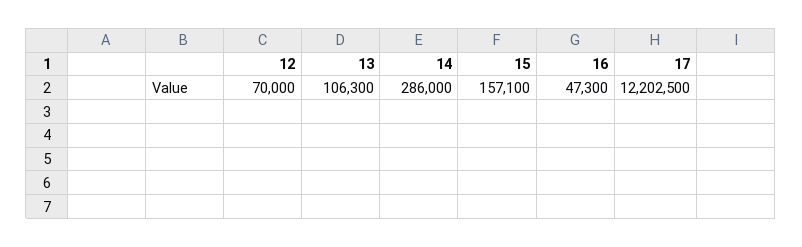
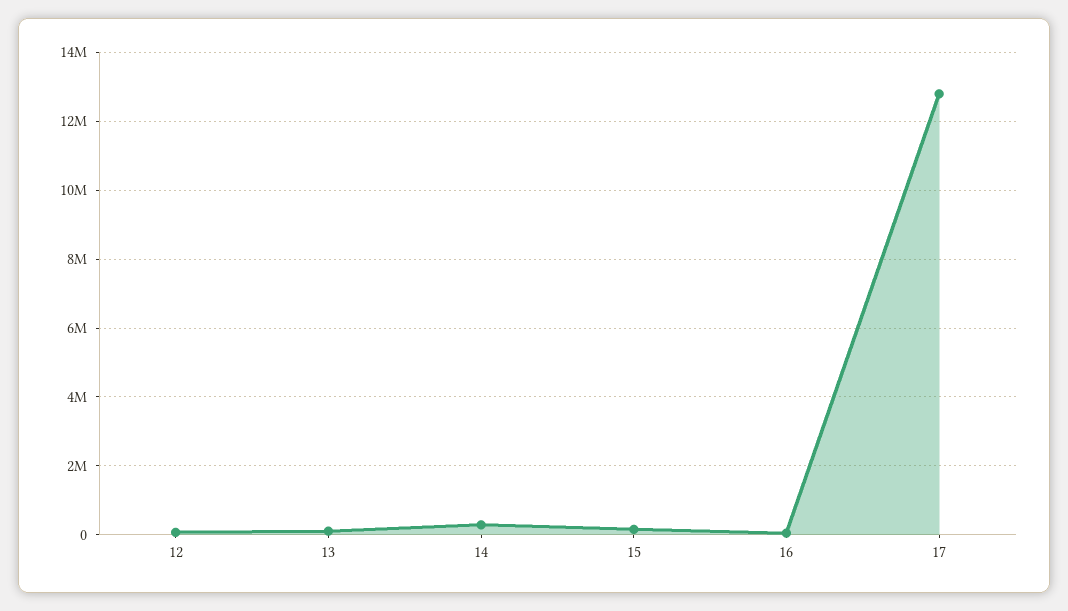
  {
    "12": 70000,
    "13": 106300,
    "14": 286000,
    "15": 157100,
    "16": 47300,
-   "17": 12202500
+   "17": 12800000
  }

